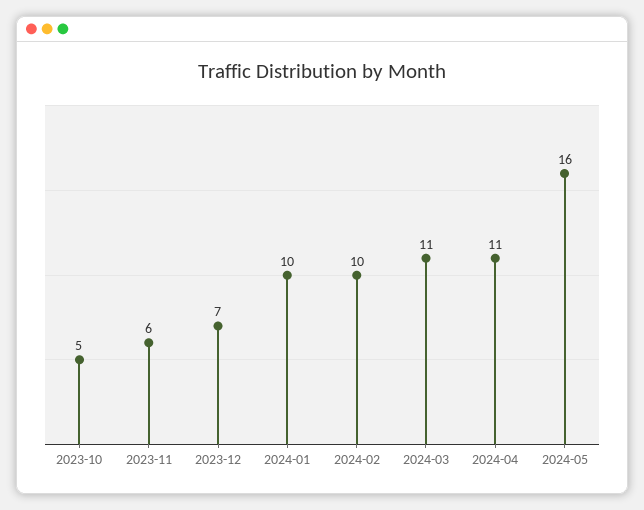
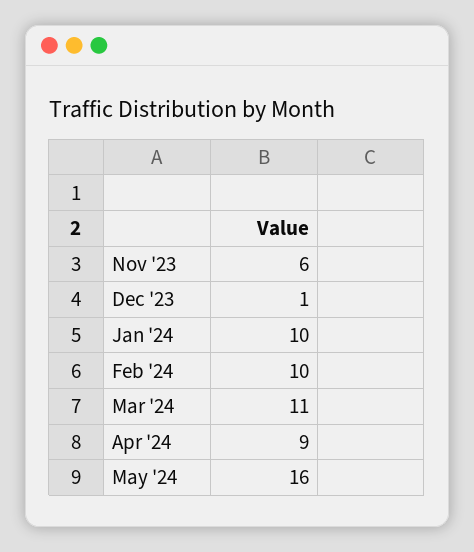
  {
-   "2023-10": 5,
    "2023-11": 6,
-   "2023-12": 7,
+   "2023-12": 1,
    "2024-01": 10,
    "2024-02": 10,
    "2024-03": 11,
-   "2024-04": 11,
+   "2024-04": 9,
    "2024-05": 16
  }

